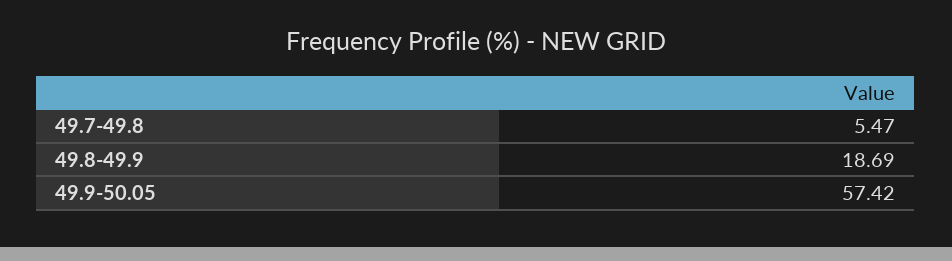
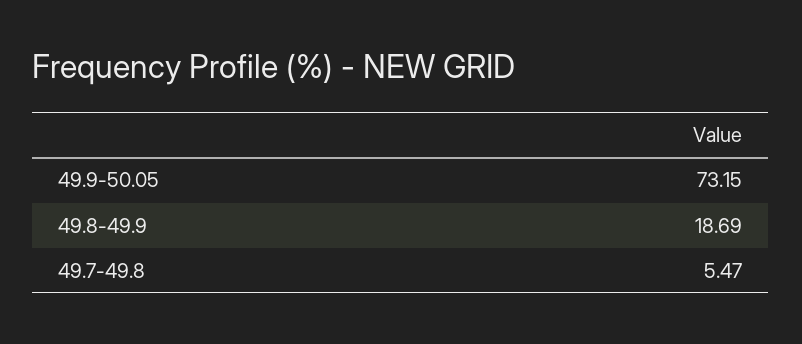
  {
    "49.7-49.8": 5.47,
    "49.8-49.9": 18.69,
-   "49.9-50.05": 57.42
+   "49.9-50.05": 73.15
  }

